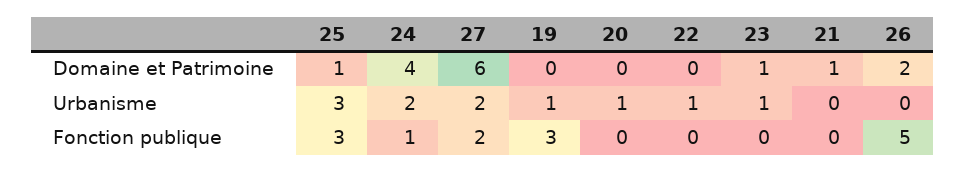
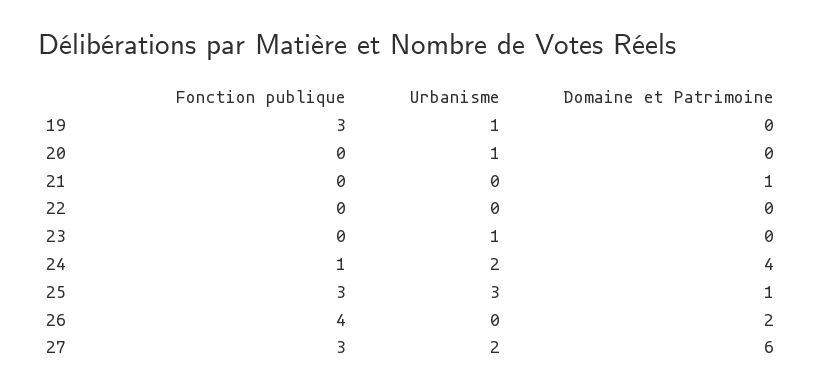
  {
    "25": {
      "Domaine et Patrimoine": 1,
      "Urbanisme": 3,
      "Fonction publique": 3
    },
    "24": {
      "Domaine et Patrimoine": 4,
      "Urbanisme": 2,
      "Fonction publique": 1
    },
    "27": {
      "Domaine et Patrimoine": 6,
      "Urbanisme": 2,
-     "Fonction publique": 2
+     "Fonction publique": 3
    },
    "19": {
      "Domaine et Patrimoine": 0,
      "Urbanisme": 1,
      "Fonction publique": 3
    },
    "20": {
      "Domaine et Patrimoine": 0,
      "Urbanisme": 1,
      "Fonction publique": 0
    },
    "22": {
      "Domaine et Patrimoine": 0,
-     "Urbanisme": 1,
+     "Urbanisme": 0,
      "Fonction publique": 0
    },
    "23": {
-     "Domaine et Patrimoine": 1,
+     "Domaine et Patrimoine": 0,
      "Urbanisme": 1,
      "Fonction publique": 0
    },
    "21": {
      "Domaine et Patrimoine": 1,
      "Urbanisme": 0,
      "Fonction publique": 0
    },
    "26": {
      "Domaine et Patrimoine": 2,
      "Urbanisme": 0,
-     "Fonction publique": 5
+     "Fonction publique": 4
    }
  }

